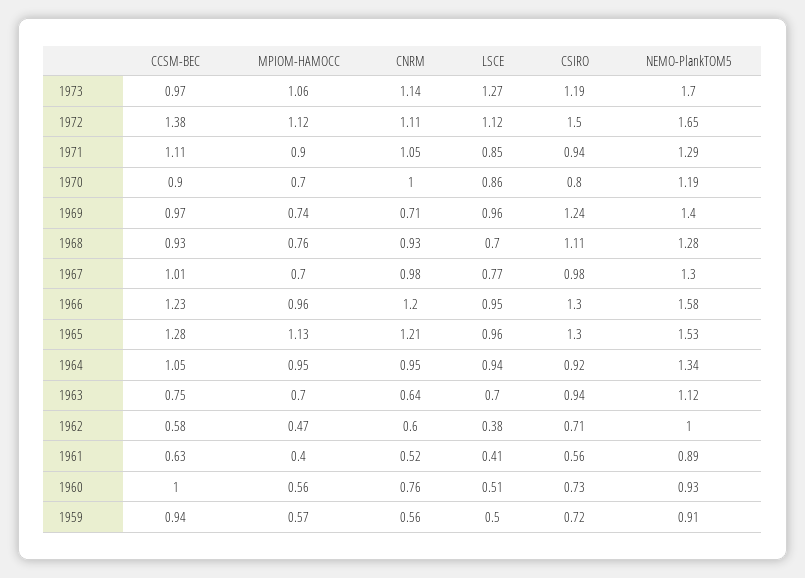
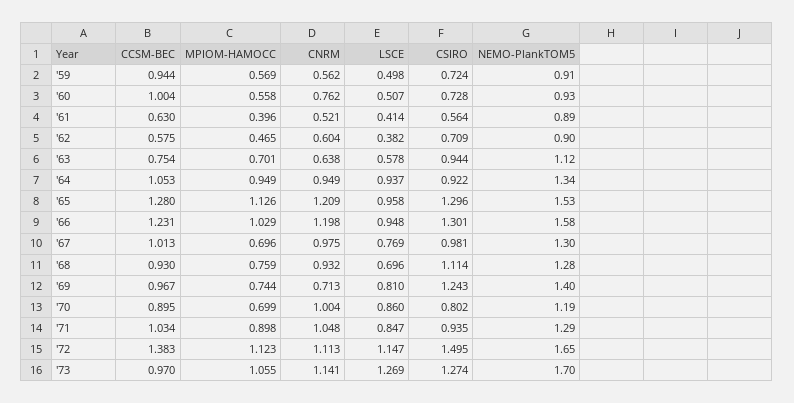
  {
    "CCSM-BEC": {
      "1973": 0.97,
      "1972": 1.383,
-     "1971": 1.11,
+     "1971": 1.034,
      "1970": 0.895,
      "1969": 0.967,
      "1968": 0.93,
      "1967": 1.013,
      "1966": 1.231,
      "1965": 1.28,
      "1964": 1.053,
      "1963": 0.754,
      "1962": 0.575,
      "1961": 0.63,
      "1960": 1.004,
      "1959": 0.944
    },
    "MPIOM-HAMOCC": {
      "1973": 1.055,
      "1972": 1.123,
      "1971": 0.898,
      "1970": 0.699,
      "1969": 0.744,
      "1968": 0.759,
      "1967": 0.696,
-     "1966": 0.96,
+     "1966": 1.029,
      "1965": 1.126,
      "1964": 0.949,
      "1963": 0.701,
      "1962": 0.465,
      "1961": 0.396,
      "1960": 0.558,
      "1959": 0.569
    },
    "CNRM": {
      "1973": 1.141,
      "1972": 1.113,
      "1971": 1.048,
      "1970": 1.004,
      "1969": 0.713,
      "1968": 0.932,
      "1967": 0.975,
      "1966": 1.198,
      "1965": 1.209,
      "1964": 0.949,
      "1963": 0.638,
      "1962": 0.604,
      "1961": 0.521,
      "1960": 0.762,
      "1959": 0.562
    },
    "LSCE": {
      "1973": 1.269,
-     "1972": 1.12,
+     "1972": 1.147,
      "1971": 0.847,
      "1970": 0.86,
-     "1969": 0.96,
+     "1969": 0.81,
      "1968": 0.696,
      "1967": 0.769,
      "1966": 0.948,
      "1965": 0.958,
      "1964": 0.937,
-     "1963": 0.7,
+     "1963": 0.578,
      "1962": 0.382,
      "1961": 0.414,
      "1960": 0.507,
      "1959": 0.498
    },
    "CSIRO": {
-     "1973": 1.19,
+     "1973": 1.274,
      "1972": 1.495,
      "1971": 0.935,
      "1970": 0.802,
      "1969": 1.243,
      "1968": 1.114,
      "1967": 0.981,
      "1966": 1.301,
      "1965": 1.296,
      "1964": 0.922,
      "1963": 0.944,
      "1962": 0.709,
      "1961": 0.564,
      "1960": 0.728,
      "1959": 0.724
    },
    "NEMO-PlankTOM5": {
      "1973": 1.7,
      "1972": 1.65,
      "1971": 1.29,
      "1970": 1.19,
      "1969": 1.4,
      "1968": 1.28,
      "1967": 1.3,
      "1966": 1.58,
      "1965": 1.53,
      "1964": 1.34,
      "1963": 1.12,
-     "1962": 1,
+     "1962": 0.9,
      "1961": 0.89,
      "1960": 0.93,
      "1959": 0.91
    }
  }

